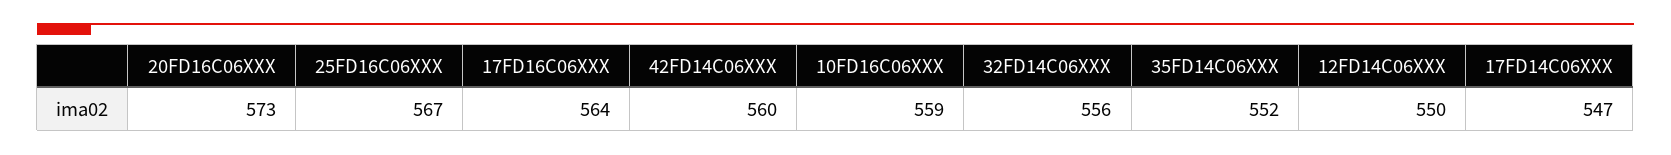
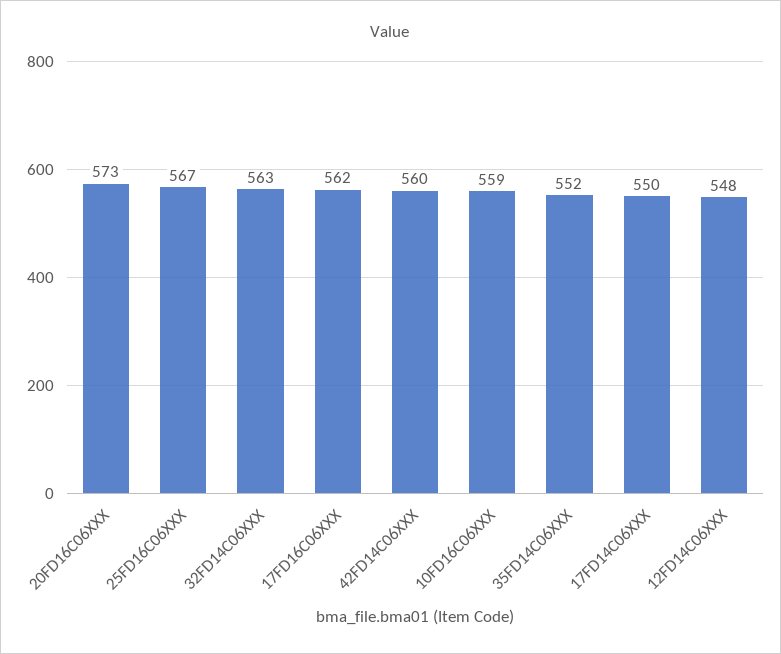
  {
    "20FD16C06XXX": 573,
    "25FD16C06XXX": 567,
-   "17FD16C06XXX": 564,
+   "17FD16C06XXX": 562,
    "42FD14C06XXX": 560,
    "10FD16C06XXX": 559,
-   "32FD14C06XXX": 556,
+   "32FD14C06XXX": 563,
    "35FD14C06XXX": 552,
-   "12FD14C06XXX": 550,
+   "12FD14C06XXX": 548,
-   "17FD14C06XXX": 547
+   "17FD14C06XXX": 550
  }

